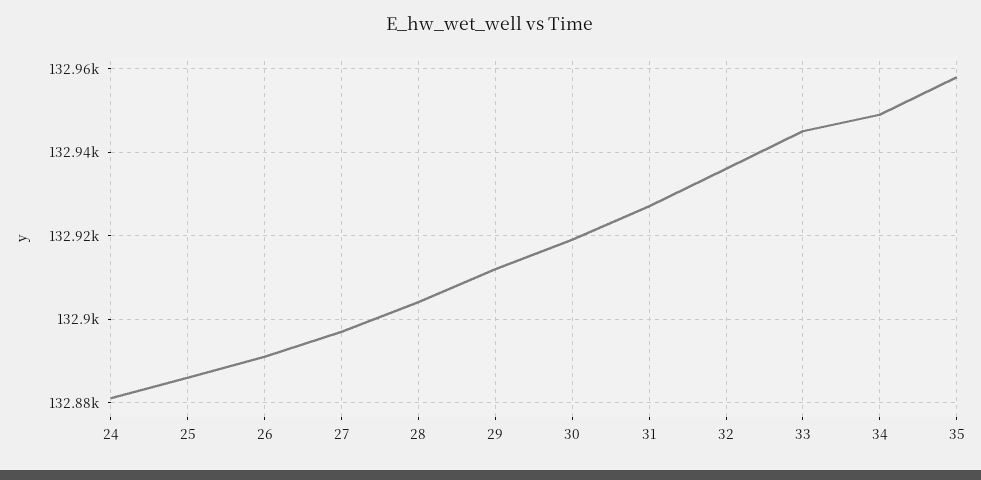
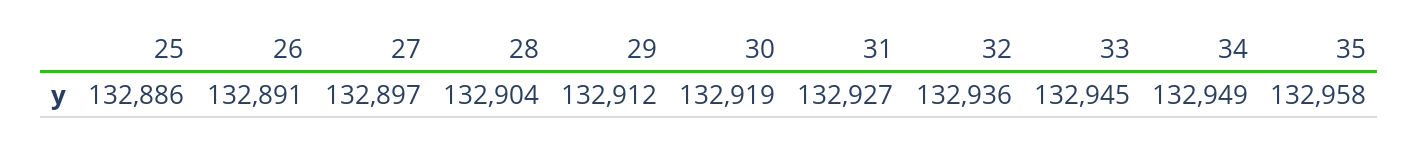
  {
-   "24": 132880,
    "25": 132886,
    "26": 132891,
    "27": 132897,
    "28": 132904,
    "29": 132912,
    "30": 132919,
    "31": 132927,
    "32": 132936,
    "33": 132945,
    "34": 132949,
    "35": 132958
  }

